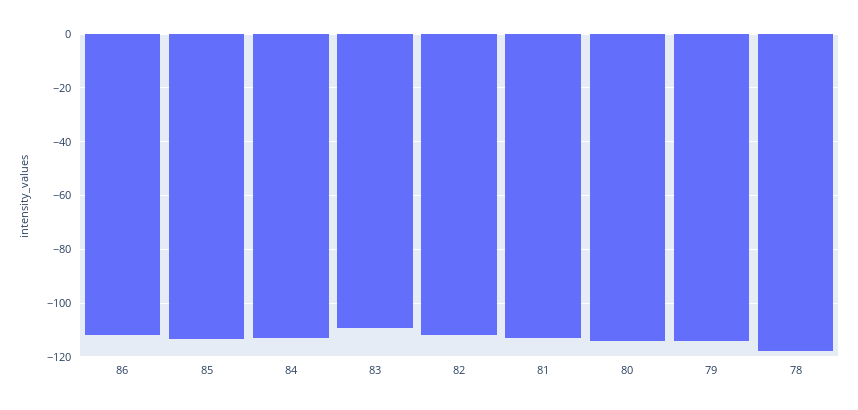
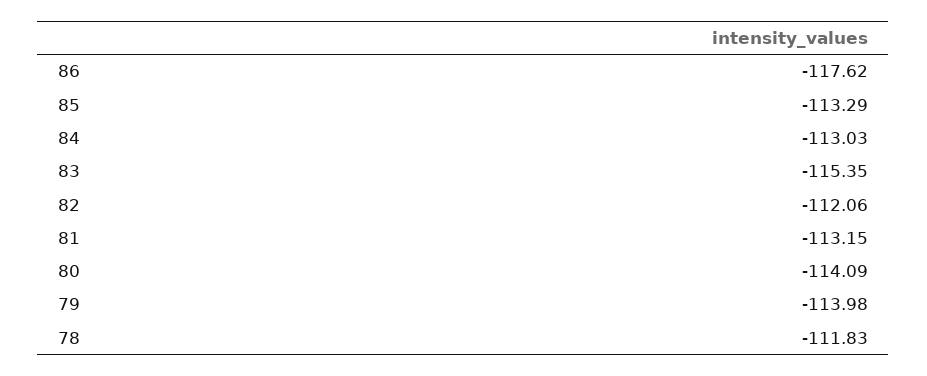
  {
-   "86": -112.5,
+   "86": -117.62,
    "85": -113.29,
    "84": -113.03,
-   "83": -110,
+   "83": -115.35,
    "82": -112.06,
    "81": -113.15,
    "80": -114.09,
    "79": -113.98,
-   "78": -117.5
+   "78": -111.83
  }

